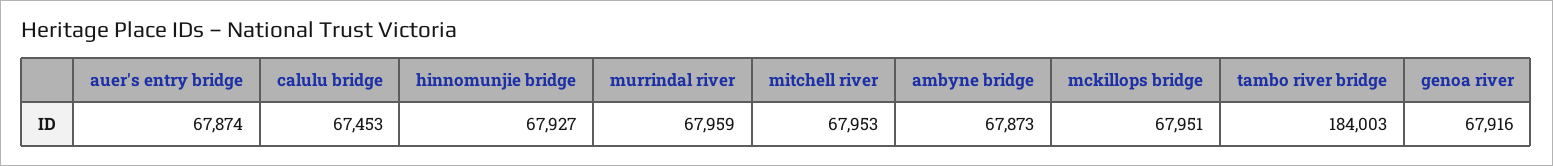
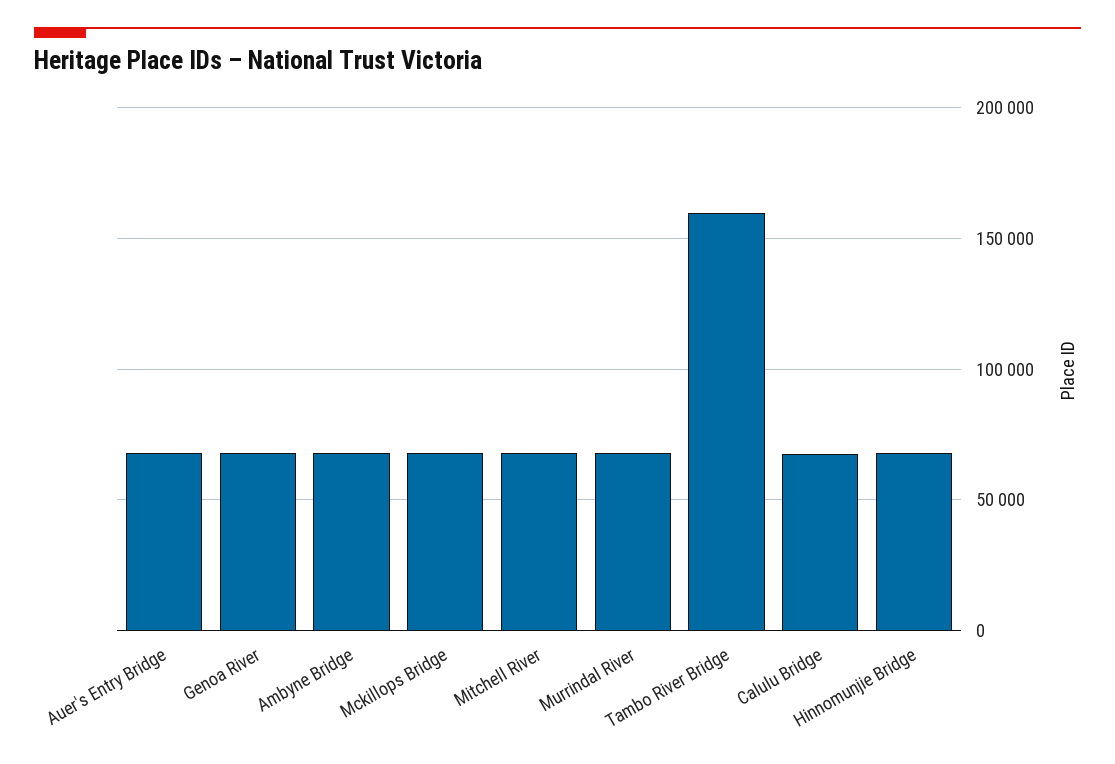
  {
    "auer's entry bridge": 67874,
    "calulu bridge": 67453,
    "hinnomunjie bridge": 67927,
    "murrindal river": 67959,
    "mitchell river": 67953,
    "ambyne bridge": 67873,
    "mckillops bridge": 67951,
-   "tambo river bridge": 184003,
+   "tambo river bridge": 160000,
    "genoa river": 67916
  }

